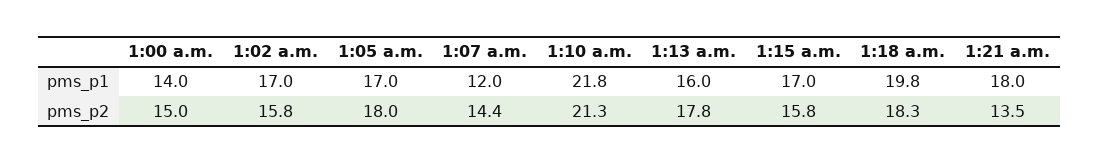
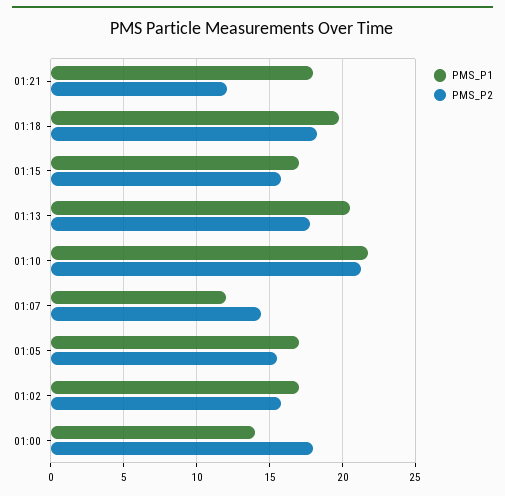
  {
    "pms_p1": {
      "1:00 a.m.": 14,
      "1:02 a.m.": 17,
      "1:05 a.m.": 17,
      "1:07 a.m.": 12,
      "1:10 a.m.": 21.8,
-     "1:13 a.m.": 16,
+     "1:13 a.m.": 20.5,
      "1:15 a.m.": 17,
      "1:18 a.m.": 19.8,
      "1:21 a.m.": 18
    },
    "pms_p2": {
-     "1:00 a.m.": 15,
+     "1:00 a.m.": 18,
      "1:02 a.m.": 15.8,
-     "1:05 a.m.": 18,
+     "1:05 a.m.": 15.5,
      "1:07 a.m.": 14.4,
      "1:10 a.m.": 21.3,
      "1:13 a.m.": 17.8,
      "1:15 a.m.": 15.8,
      "1:18 a.m.": 18.3,
-     "1:21 a.m.": 13.5
+     "1:21 a.m.": 12
    }
  }

